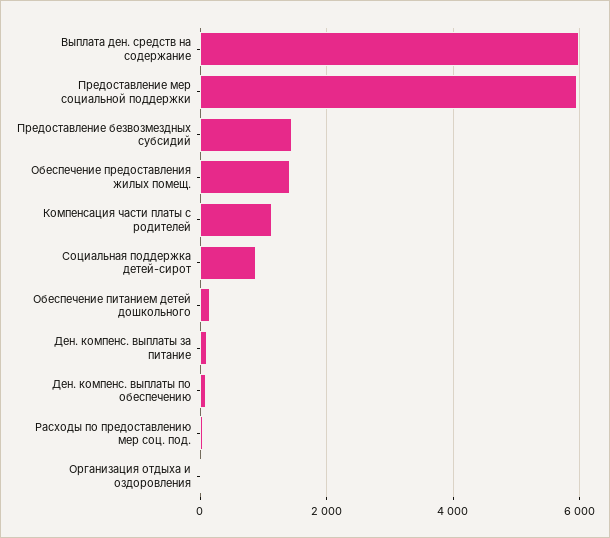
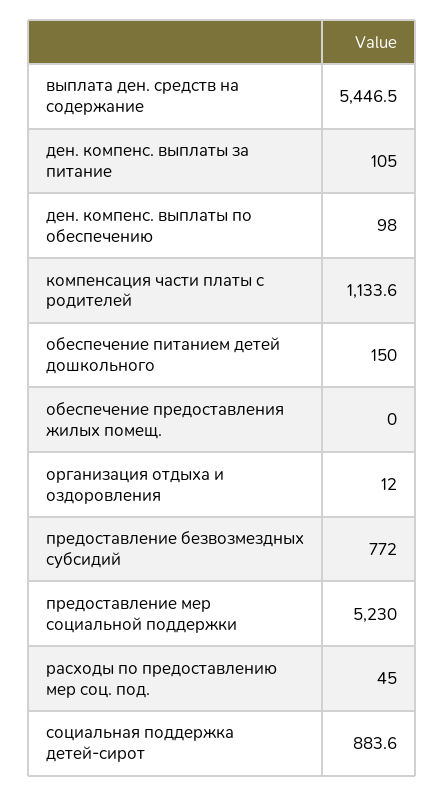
  {
-   "Выплата ден. средств на содержание": 6000,
+   "Выплата ден. средств на содержание": 5446.5,
-   "Предоставление мер социальной поддержки": 6000,
+   "Предоставление мер социальной поддержки": 5230,
-   "Предоставление безвозмездных субсидий": 1400,
+   "Предоставление безвозмездных субсидий": 772,
-   "Обеспечение предоставления жилых помещ.": 1400,
+   "Обеспечение предоставления жилых помещ.": 0,
    "Компенсация части платы с родителей": 1133.6,
    "Социальная поддержка детей-сирот": 883.6,
    "Обеспечение питанием детей дошкольного": 150,
    "Ден. компенс. выплаты за питание": 105,
    "Ден. компенс. выплаты по обеспечению": 98,
    "Расходы по предоставлению мер соц. под.": 45,
    "Организация отдыха и оздоровления": 12
  }

